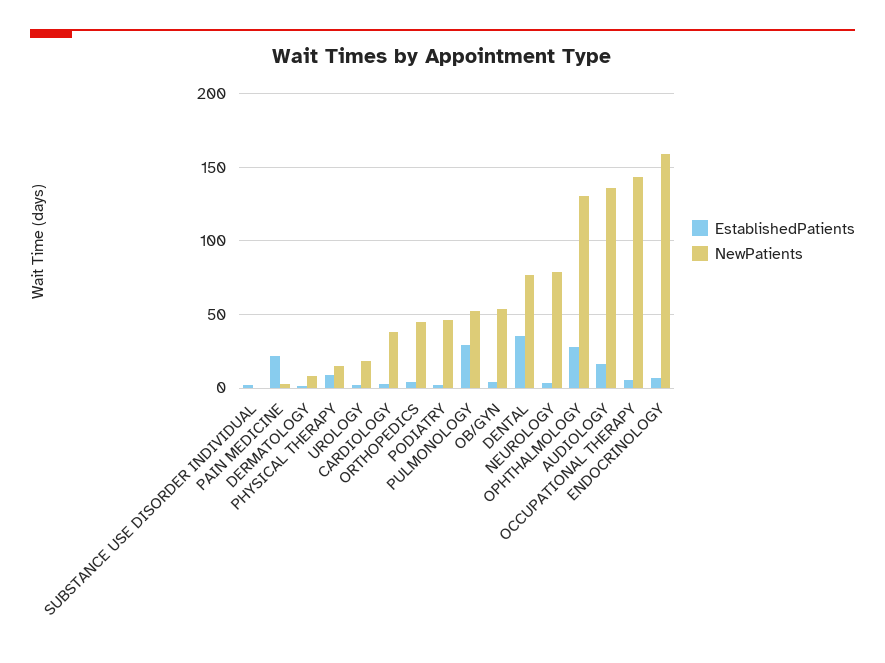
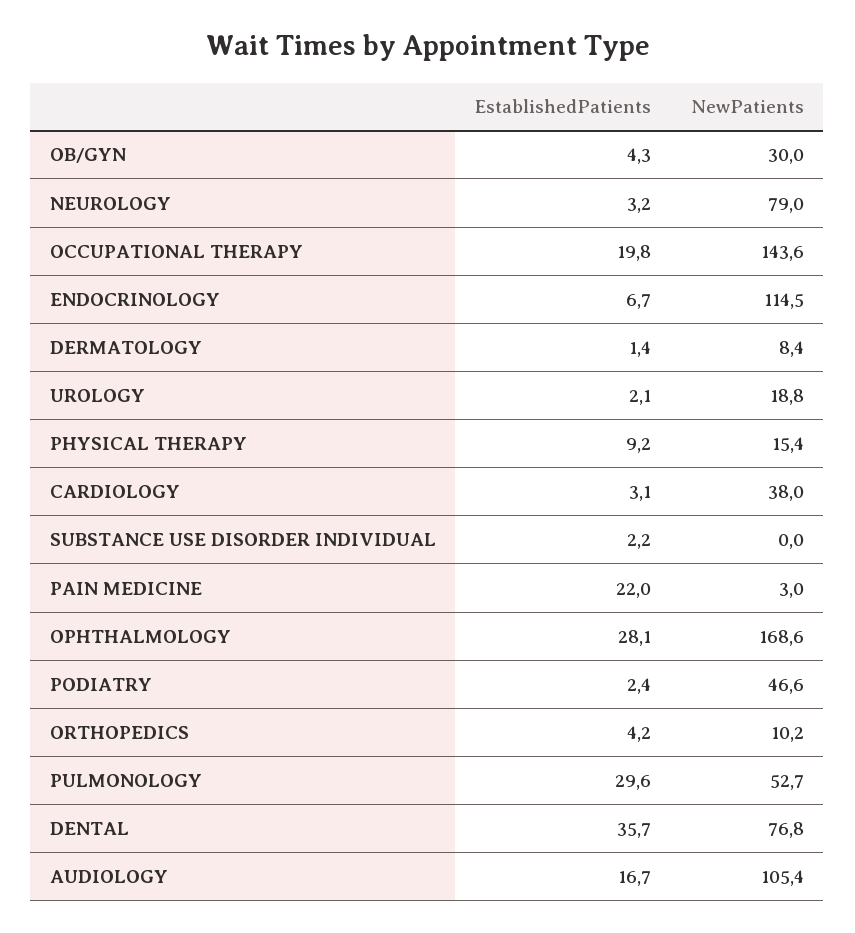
  {
    "EstablishedPatients": {
      "SUBSTANCE USE DISORDER INDIVIDUAL": 2.2,
      "PAIN MEDICINE": 22,
      "DERMATOLOGY": 1.4,
      "PHYSICAL THERAPY": 9.2,
      "UROLOGY": 2.1,
      "CARDIOLOGY": 3.1,
      "ORTHOPEDICS": 4.2,
      "PODIATRY": 2.4,
      "PULMONOLOGY": 29.6,
      "OB/GYN": 4.3,
      "DENTAL": 35.7,
      "NEUROLOGY": 3.2,
      "OPHTHALMOLOGY": 28.1,
      "AUDIOLOGY": 16.7,
-     "OCCUPATIONAL THERAPY": 5,
+     "OCCUPATIONAL THERAPY": 19.8,
      "ENDOCRINOLOGY": 6.7
    },
    "NewPatients": {
      "SUBSTANCE USE DISORDER INDIVIDUAL": 0,
      "PAIN MEDICINE": 3,
      "DERMATOLOGY": 8.4,
      "PHYSICAL THERAPY": 15.4,
      "UROLOGY": 18.8,
      "CARDIOLOGY": 38,
-     "ORTHOPEDICS": 45,
+     "ORTHOPEDICS": 10.2,
      "PODIATRY": 46.6,
      "PULMONOLOGY": 52.7,
-     "OB/GYN": 55,
+     "OB/GYN": 30,
      "DENTAL": 76.8,
      "NEUROLOGY": 79,
-     "OPHTHALMOLOGY": 130,
+     "OPHTHALMOLOGY": 168.6,
-     "AUDIOLOGY": 135,
+     "AUDIOLOGY": 105.4,
      "OCCUPATIONAL THERAPY": 143.6,
-     "ENDOCRINOLOGY": 160
+     "ENDOCRINOLOGY": 114.5
    }
  }

